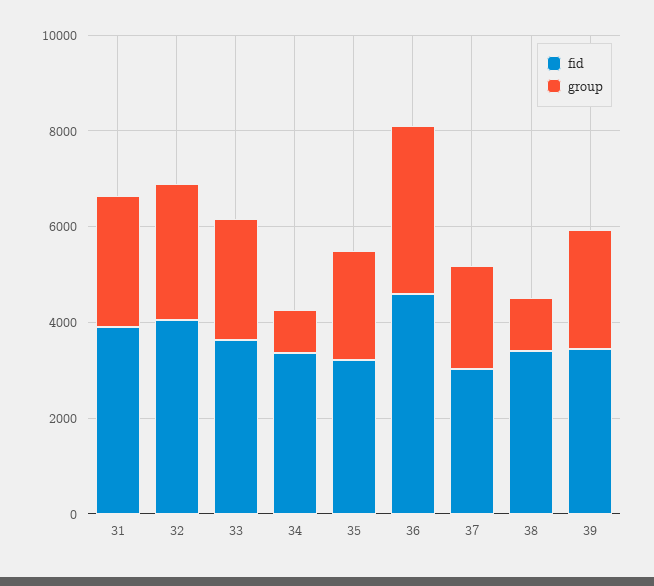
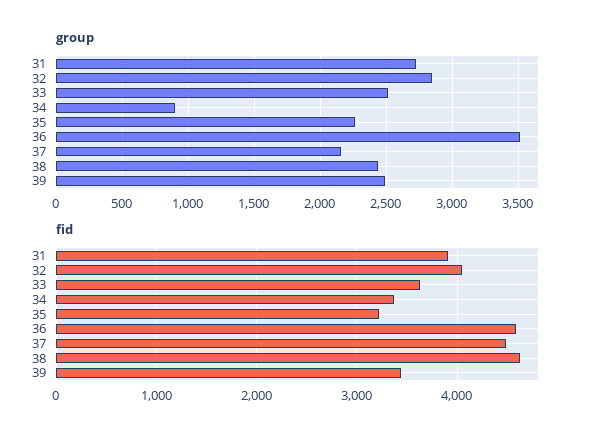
  {
    "fid": {
      "31": 3900,
      "32": 4000,
      "33": 3600,
      "34": 3400,
      "35": 3200,
      "36": 4600,
-     "37": 3000,
+     "37": 4500,
-     "38": 3500,
+     "38": 4600,
      "39": 3400
    },
    "group": {
      "31": 2700,
      "32": 2850,
      "33": 2500,
      "34": 900,
      "35": 2250,
      "36": 3500,
      "37": 2150,
-     "38": 1000,
+     "38": 2450,
      "39": 2500
    }
  }

